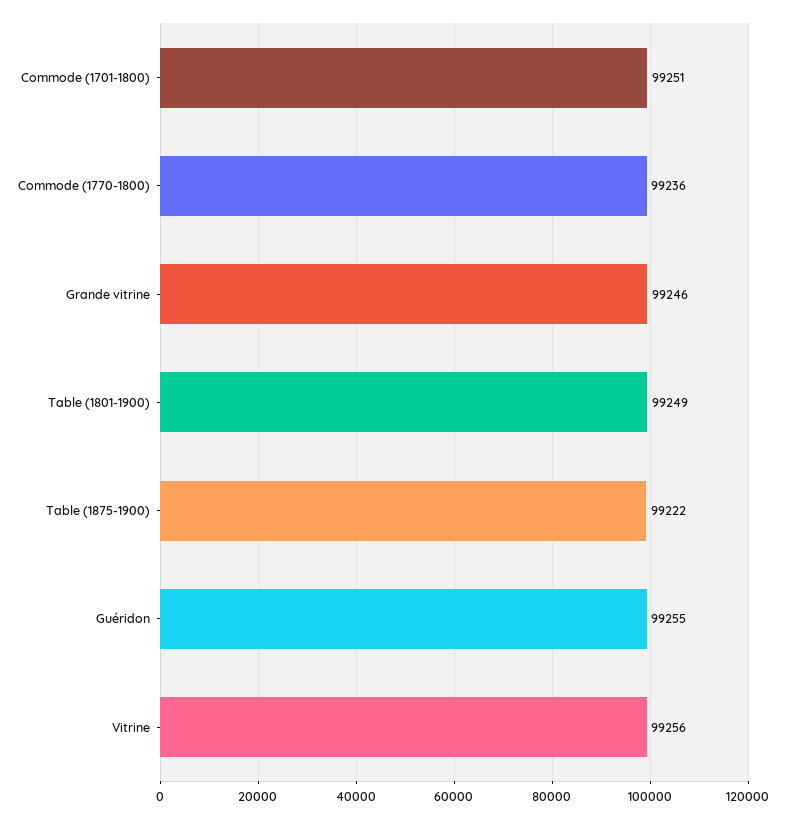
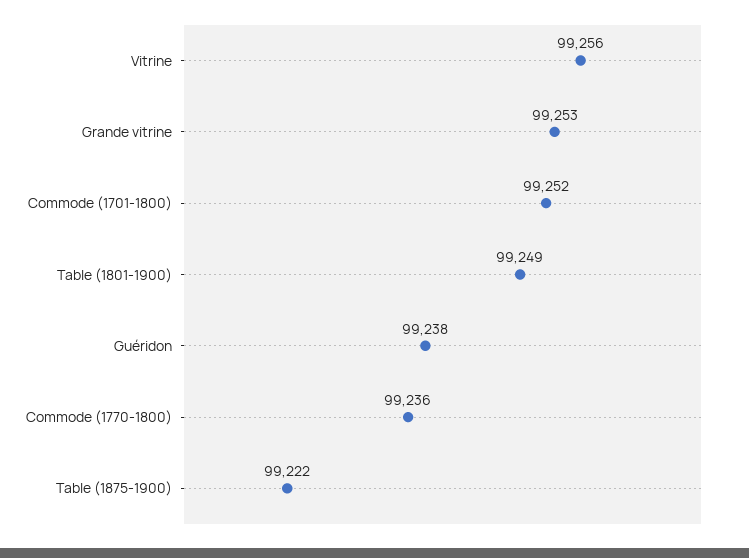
  {
-   "Commode (1701-1800)": 99251,
+   "Commode (1701-1800)": 99252,
    "Commode (1770-1800)": 99236,
-   "Grande vitrine": 99246,
+   "Grande vitrine": 99253,
    "Table (1801-1900)": 99249,
    "Table (1875-1900)": 99222,
-   "Guéridon": 99255,
+   "Guéridon": 99238,
    "Vitrine": 99256
  }

